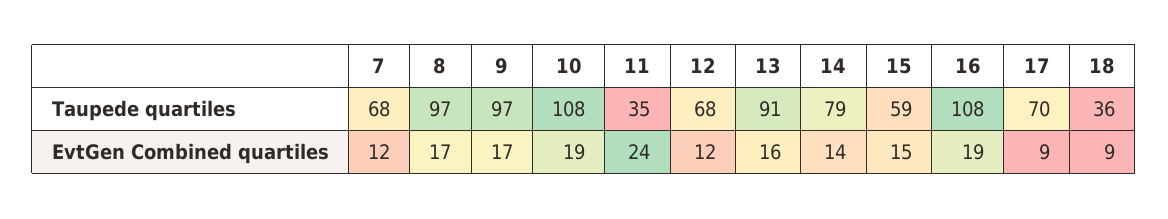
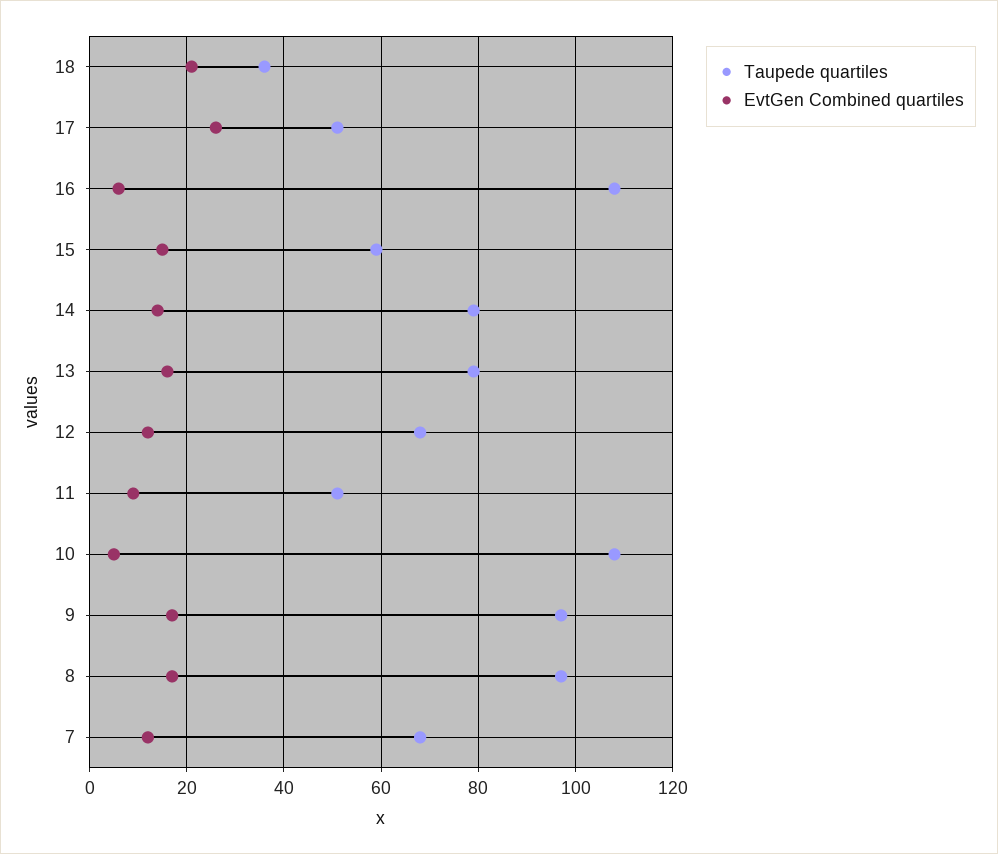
  {
    "Taupede quartiles": {
      "7": 68,
      "8": 97,
      "9": 97,
      "10": 108,
-     "11": 35,
+     "11": 50,
      "12": 68,
-     "13": 91,
+     "13": 80,
      "14": 79,
      "15": 59,
      "16": 108,
-     "17": 70,
+     "17": 50,
      "18": 36
    },
    "EvtGen Combined quartiles": {
      "7": 12,
      "8": 17,
      "9": 17,
-     "10": 19,
+     "10": 5,
-     "11": 24,
+     "11": 10,
      "12": 12,
      "13": 16,
      "14": 14,
      "15": 15,
-     "16": 19,
+     "16": 5,
-     "17": 9,
+     "17": 25,
-     "18": 9
+     "18": 20
    }
  }

